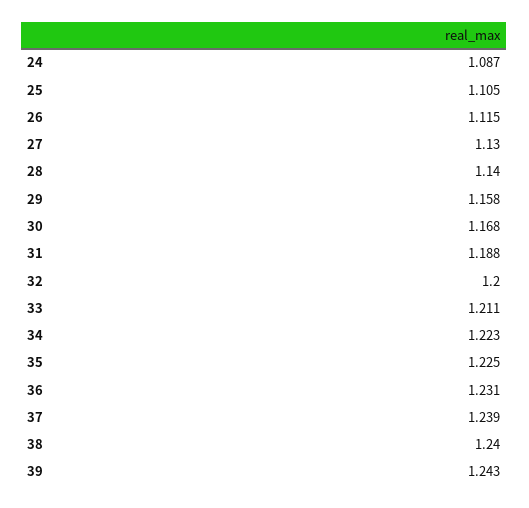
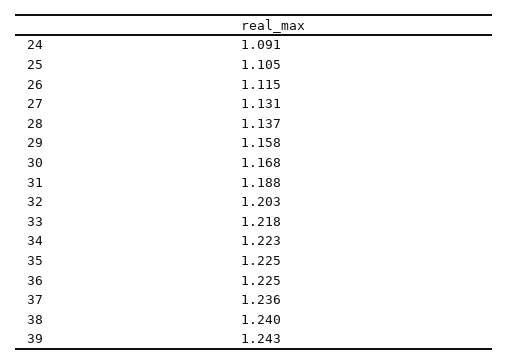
  {
-   "24": 1.087,
+   "24": 1.091,
    "25": 1.105,
    "26": 1.115,
-   "27": 1.13,
+   "27": 1.131,
-   "28": 1.14,
+   "28": 1.137,
    "29": 1.158,
    "30": 1.168,
    "31": 1.188,
-   "32": 1.2,
+   "32": 1.203,
-   "33": 1.211,
+   "33": 1.218,
    "34": 1.223,
    "35": 1.225,
-   "36": 1.231,
+   "36": 1.225,
-   "37": 1.239,
+   "37": 1.236,
    "38": 1.24,
    "39": 1.243
  }

